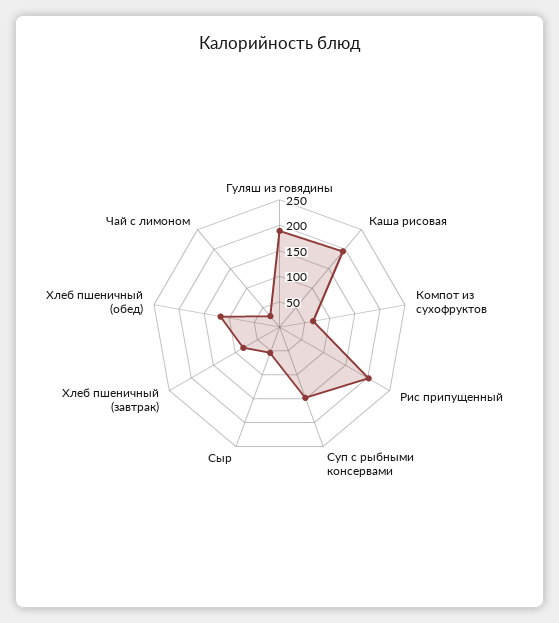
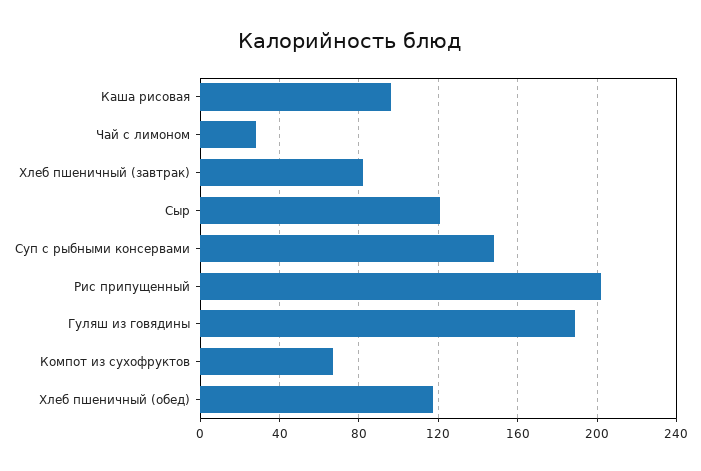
  {
    "Гуляш из говядины": 190,
-   "Каша рисовая": 200,
+   "Каша рисовая": 95,
    "Компот из сухофруктов": 65,
    "Рис припущенный": 200,
    "Суп с рыбными консервами": 150,
-   "Сыр": 50,
+   "Сыр": 120,
    "Хлеб пшеничный (завтрак)": 80,
    "Хлеб пшеничный (обед)": 115,
    "Чай с лимоном": 30
  }

